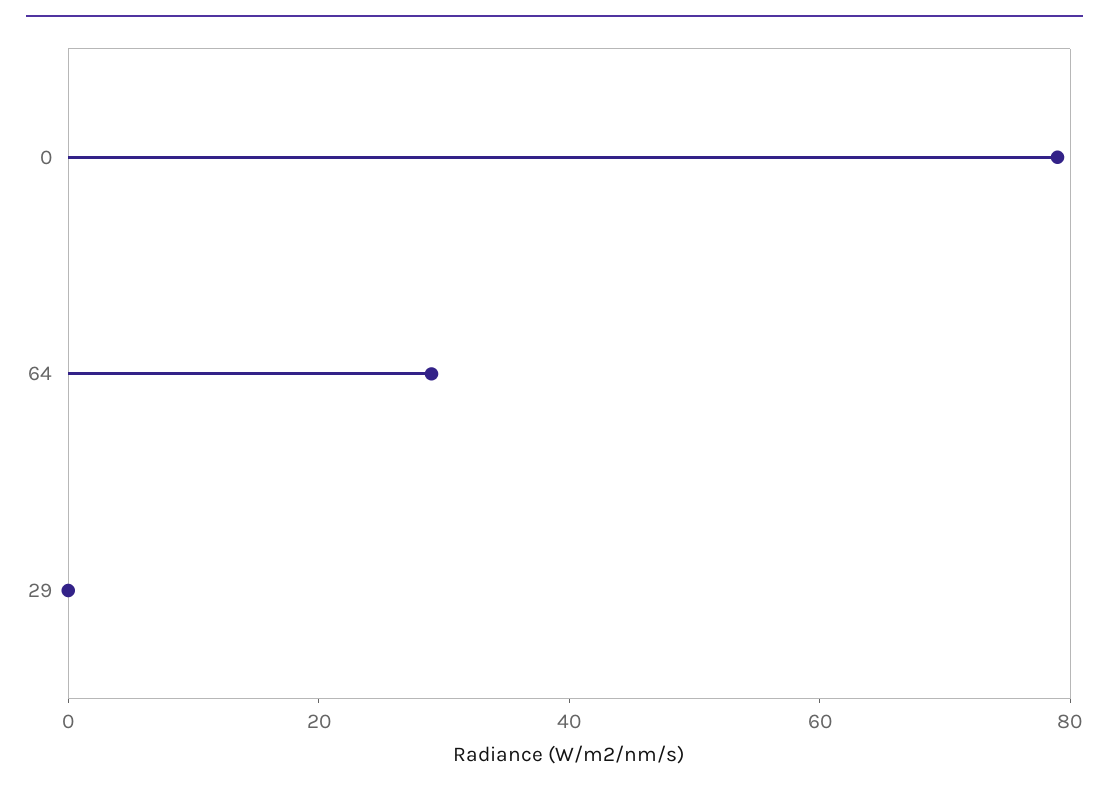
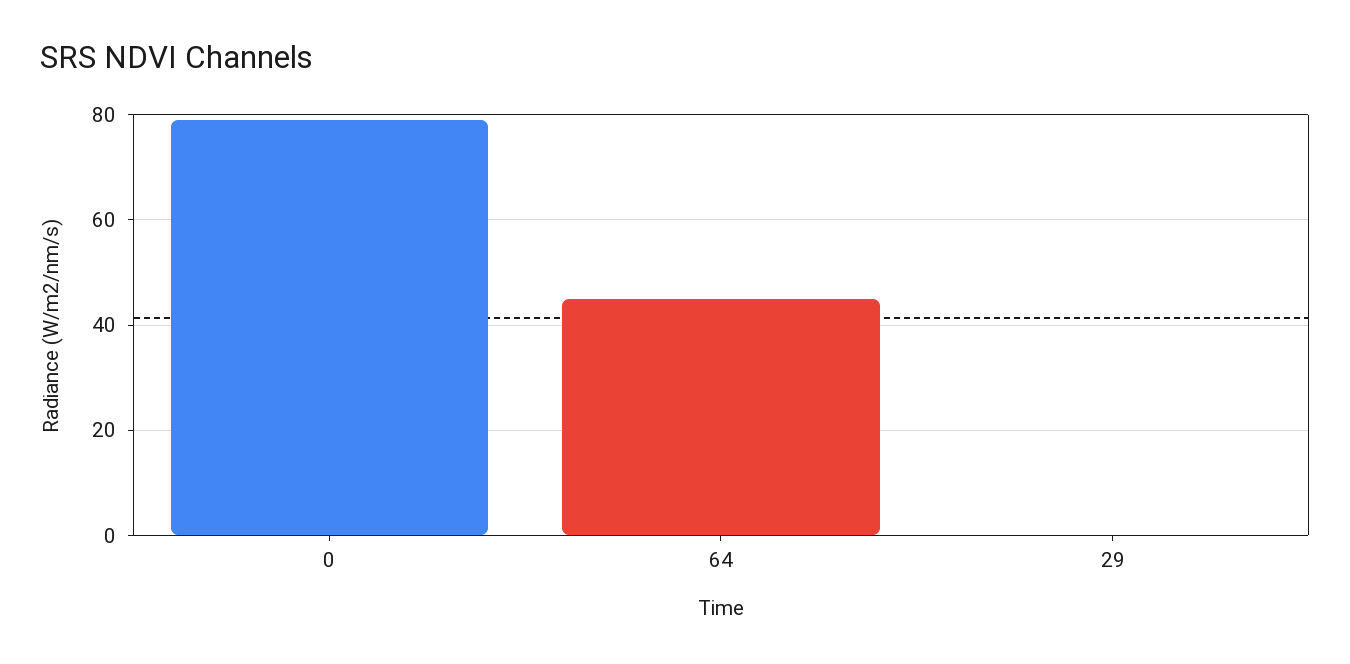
  {
    "0": 80,
-   "64": 30,
+   "64": 45,
    "29": 0
  }

